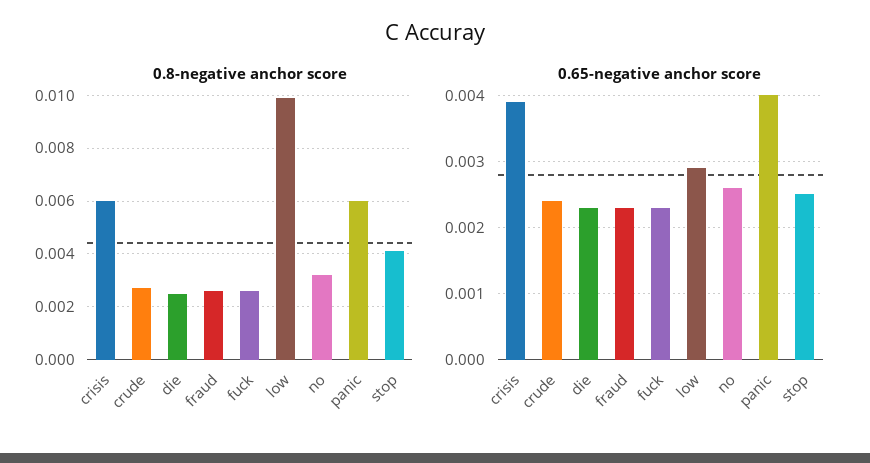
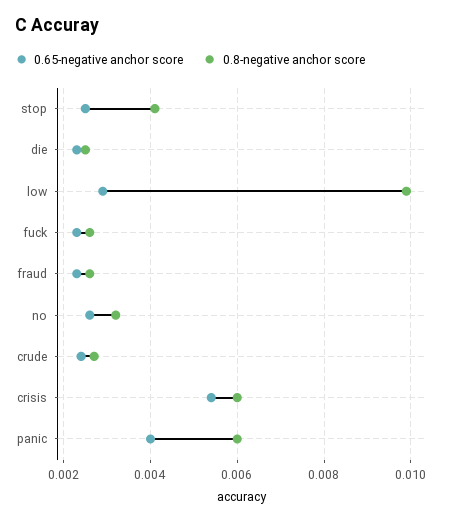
  {
    "0.8-negative anchor score": {
      "crisis": 0.006,
      "crude": 0.0025,
      "die": 0.0025,
      "fraud": 0.0025,
      "fuck": 0.0025,
      "low": 0.01,
      "no": 0.003,
      "panic": 0.006,
      "stop": 0.004
    },
    "0.65-negative anchor score": {
-     "crisis": 0.0039,
+     "crisis": 0.0055,
      "crude": 0.0024,
      "die": 0.0023,
      "fraud": 0.0023,
      "fuck": 0.0023,
      "low": 0.0029,
      "no": 0.0026,
      "panic": 0.004,
      "stop": 0.0025
    }
  }

